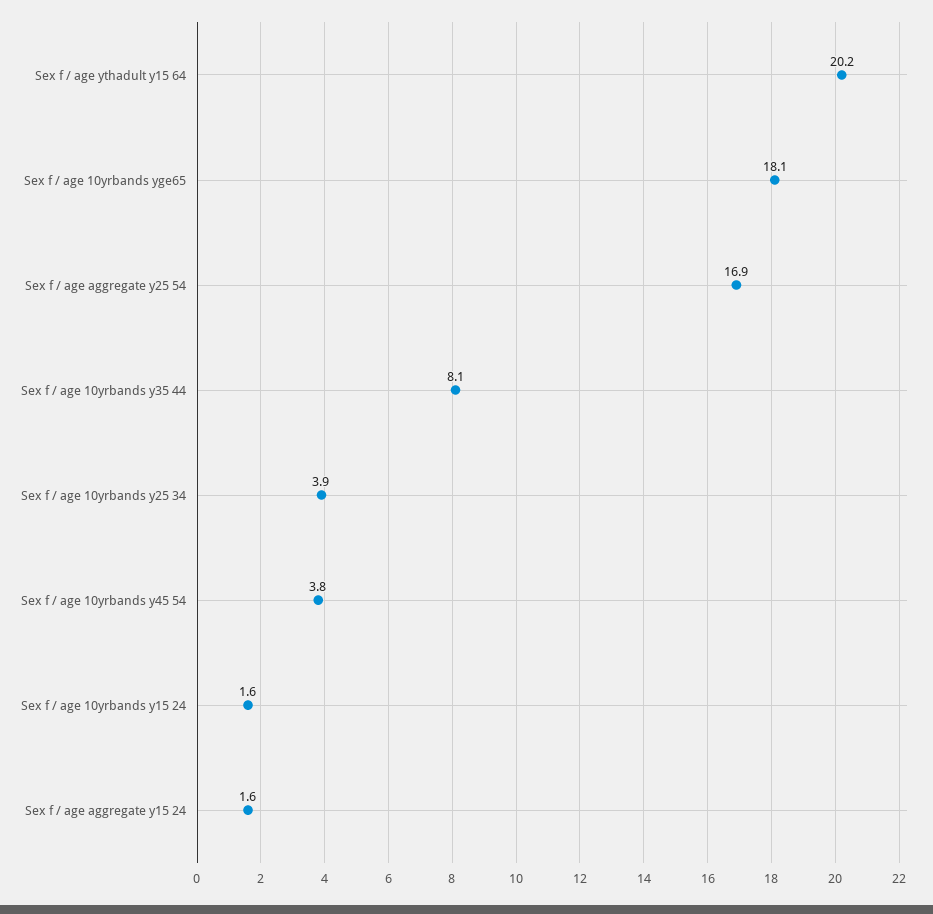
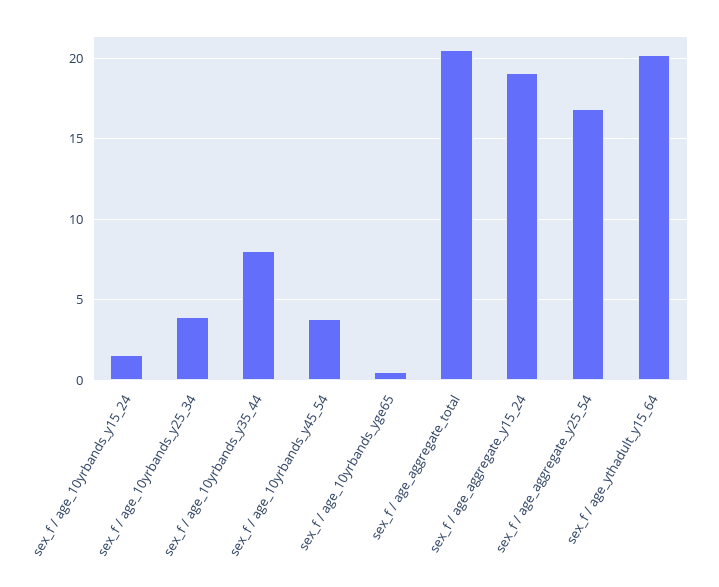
  {
    "Sex f / age ythadult y15 64": 20.2,
-   "Sex f / age 10yrbands yge65": 18.1,
+   "Sex f / age 10yrbands yge65": 0.5,
    "Sex f / age aggregate y25 54": 16.9,
    "Sex f / age 10yrbands y35 44": 8.1,
    "Sex f / age 10yrbands y25 34": 3.9,
    "Sex f / age 10yrbands y45 54": 3.8,
    "Sex f / age 10yrbands y15 24": 1.6,
-   "Sex f / age aggregate y15 24": 1.6
+   "Sex f / age aggregate y15 24": 19,
+   "sex_f / age_aggregate_total": 20.5
  }

